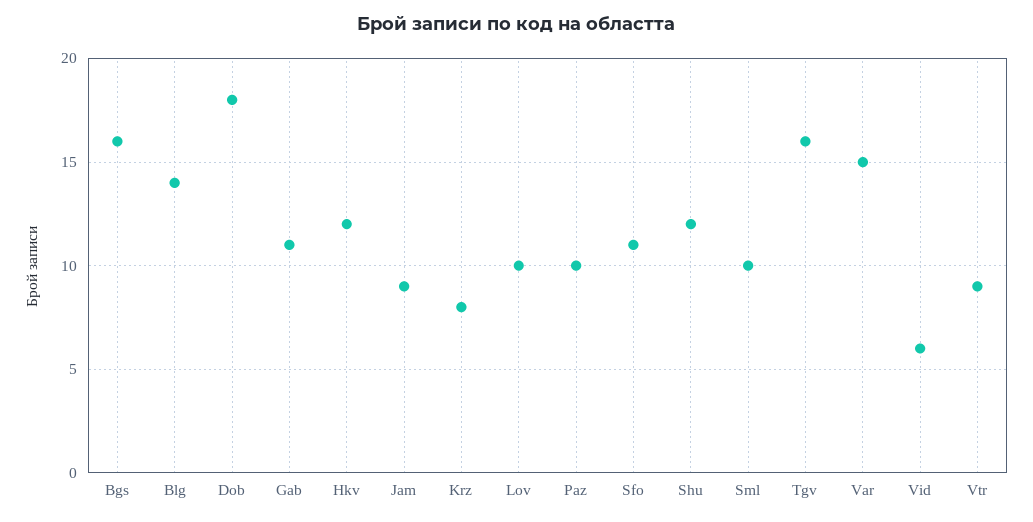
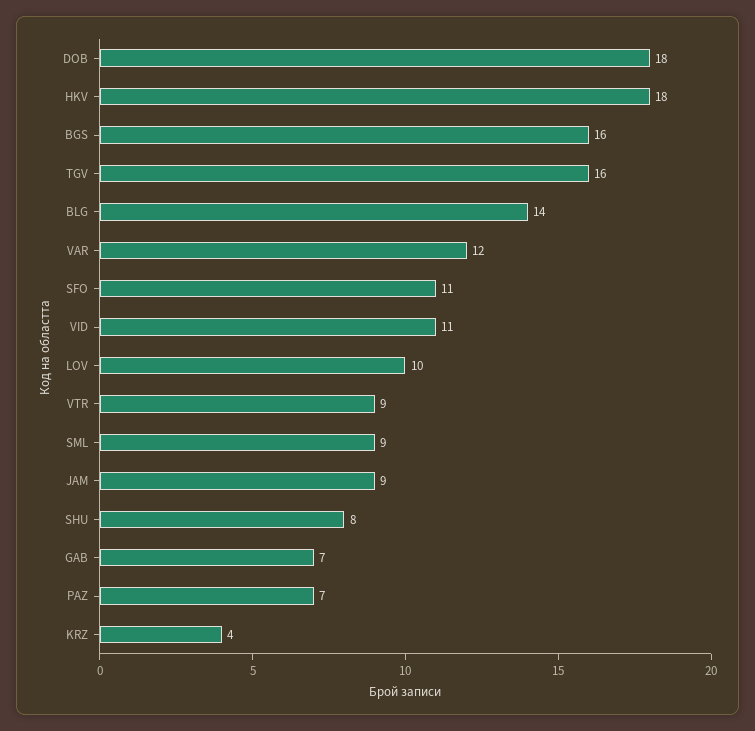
  {
    "Bgs": 16,
    "Blg": 14,
    "Dob": 18,
-   "Gab": 11,
+   "Gab": 7,
-   "Hkv": 12,
+   "Hkv": 18,
    "Jam": 9,
-   "Krz": 8,
+   "Krz": 4,
    "Lov": 10,
-   "Paz": 10,
+   "Paz": 7,
    "Sfo": 11,
-   "Shu": 12,
+   "Shu": 8,
-   "Sml": 10,
+   "Sml": 9,
    "Tgv": 16,
-   "Var": 15,
+   "Var": 12,
-   "Vid": 6,
+   "Vid": 11,
    "Vtr": 9
  }

